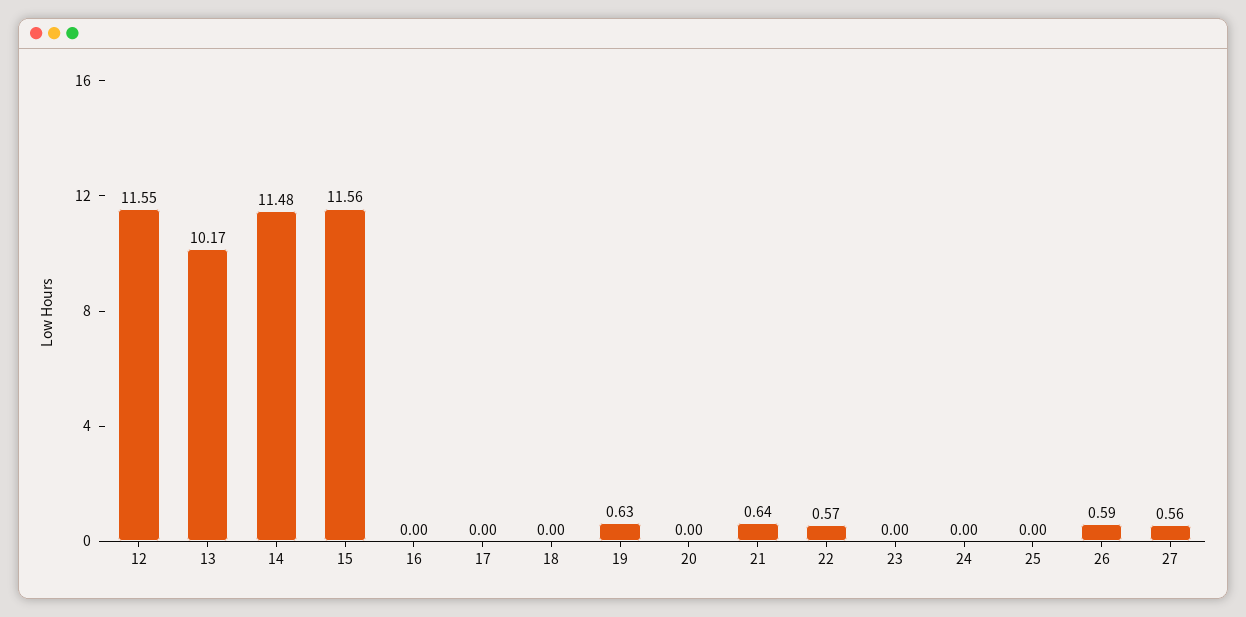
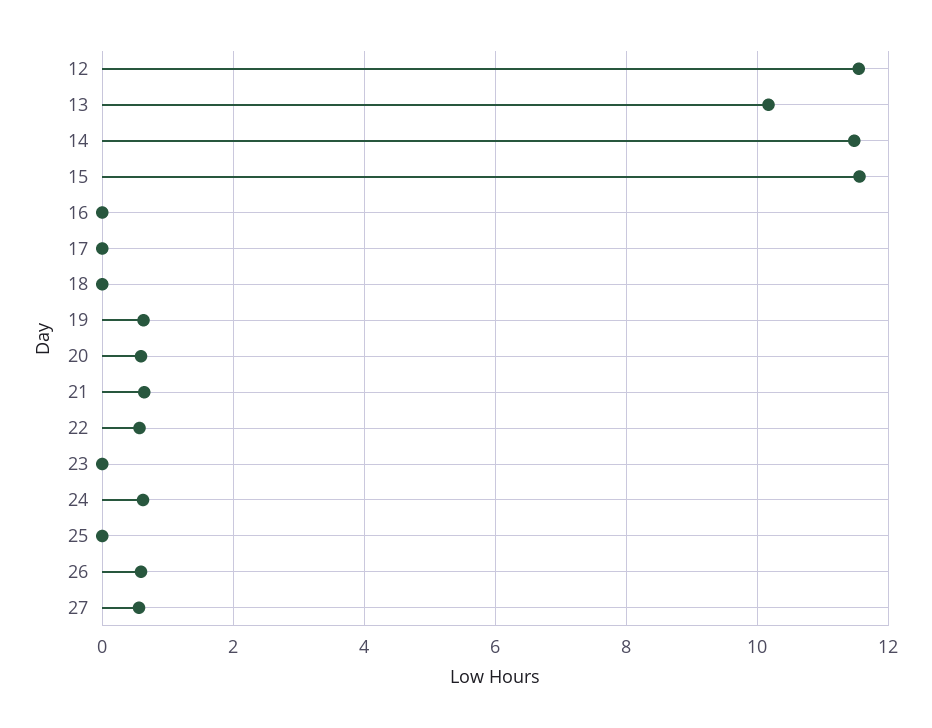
  {
    "12": 11.55,
    "13": 10.17,
    "14": 11.48,
    "15": 11.56,
    "16": 0,
    "17": 0,
    "18": 0,
    "19": 0.63,
-   "20": 0,
+   "20": 0.6,
    "21": 0.64,
    "22": 0.57,
    "23": 0,
-   "24": 0,
+   "24": 0.6,
    "25": 0,
    "26": 0.59,
    "27": 0.56
  }

